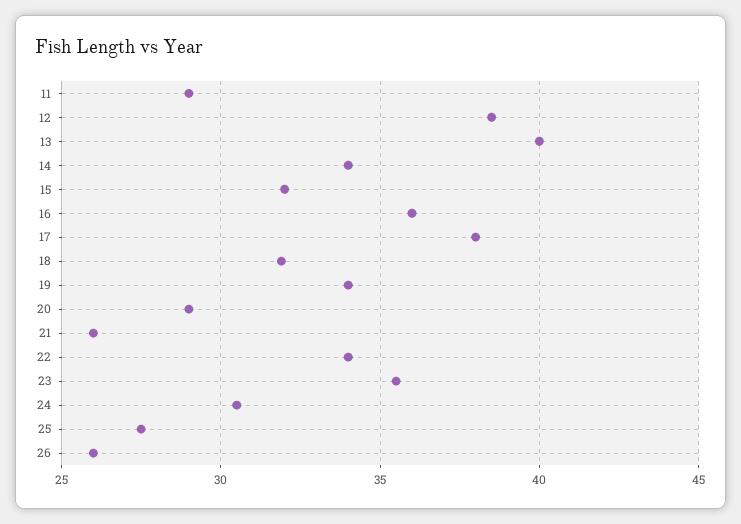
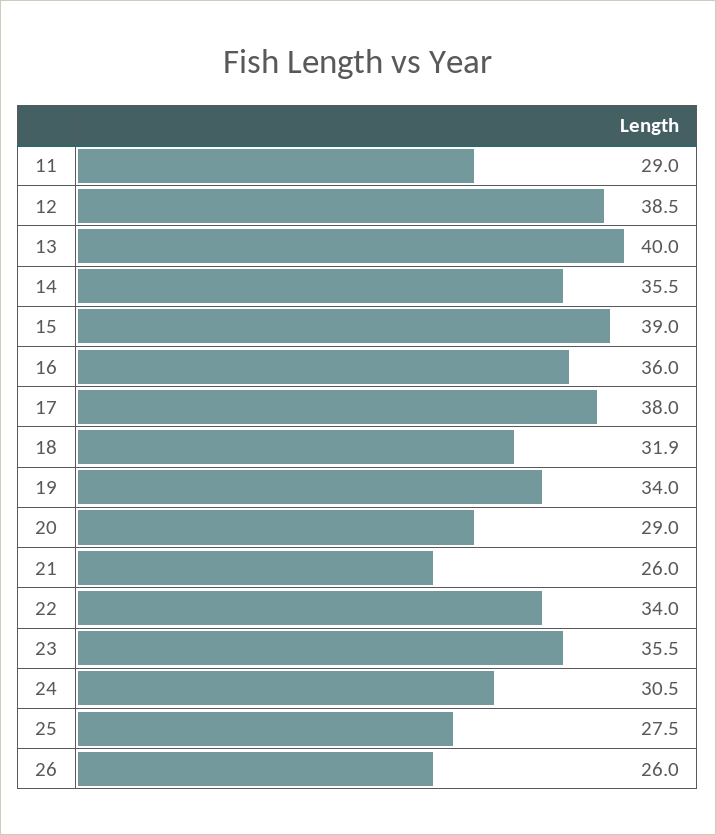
  {
    "11": 29,
    "12": 38.5,
    "13": 40,
-   "14": 34,
+   "14": 35.5,
-   "15": 32,
+   "15": 39,
    "16": 36,
    "17": 38,
    "18": 31.9,
    "19": 34,
    "20": 29,
    "21": 26,
    "22": 34,
    "23": 35.5,
    "24": 30.5,
    "25": 27.5,
    "26": 26
  }

